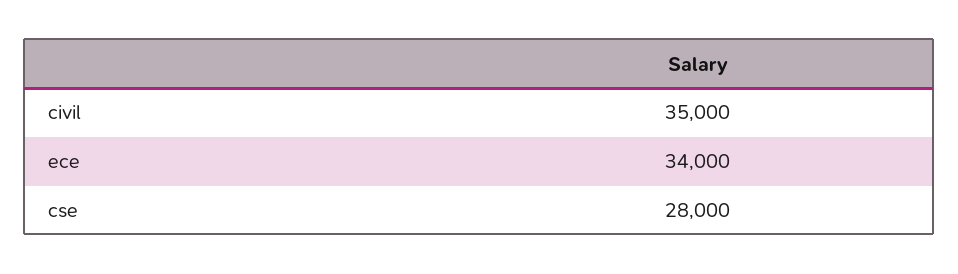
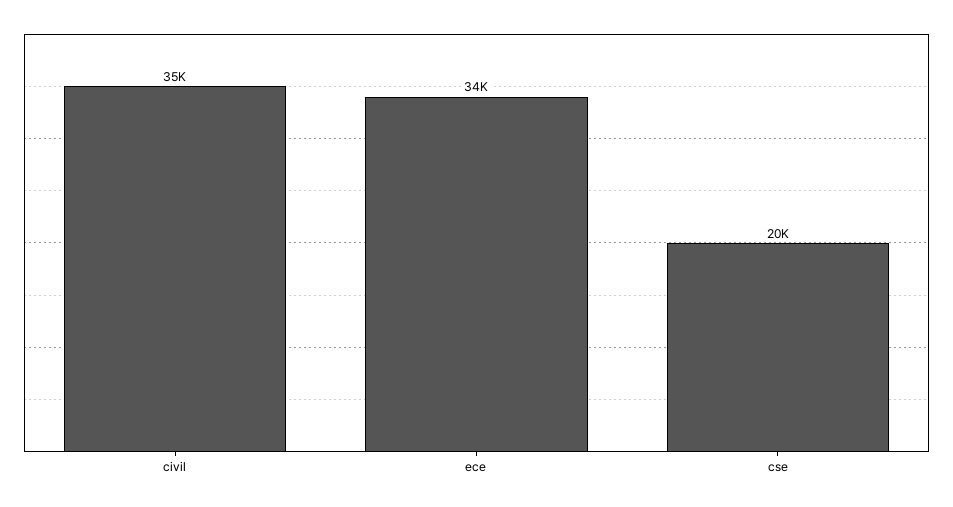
  {
    "civil": 35000,
    "ece": 34000,
-   "cse": 28000
+   "cse": 20000
  }

